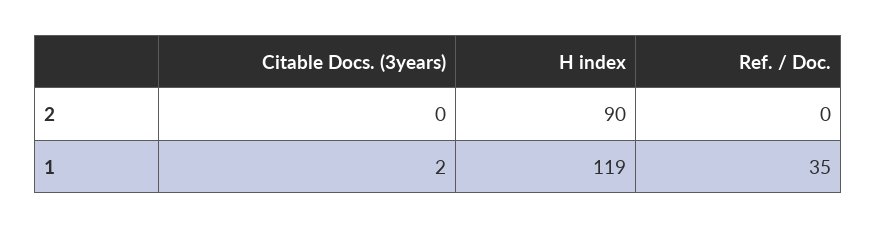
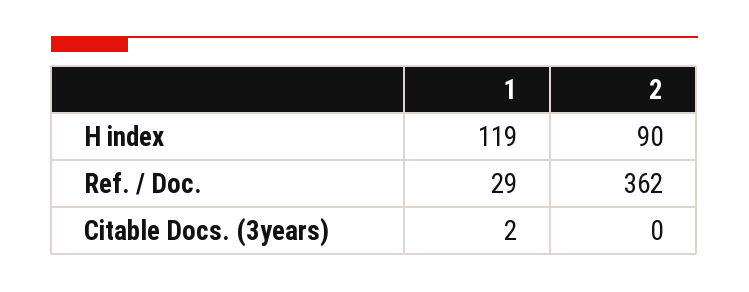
  {
    "Citable Docs. (3years)": {
      "2": 0,
      "1": 2
    },
    "H index": {
      "2": 90,
      "1": 119
    },
    "Ref. / Doc.": {
-     "2": 0,
+     "2": 362,
-     "1": 35
+     "1": 29
    }
  }

